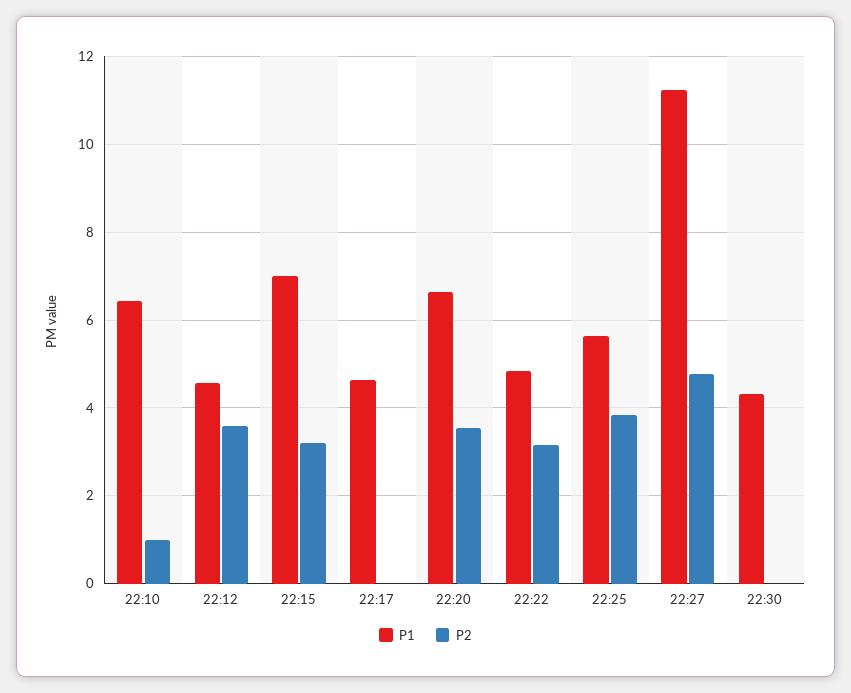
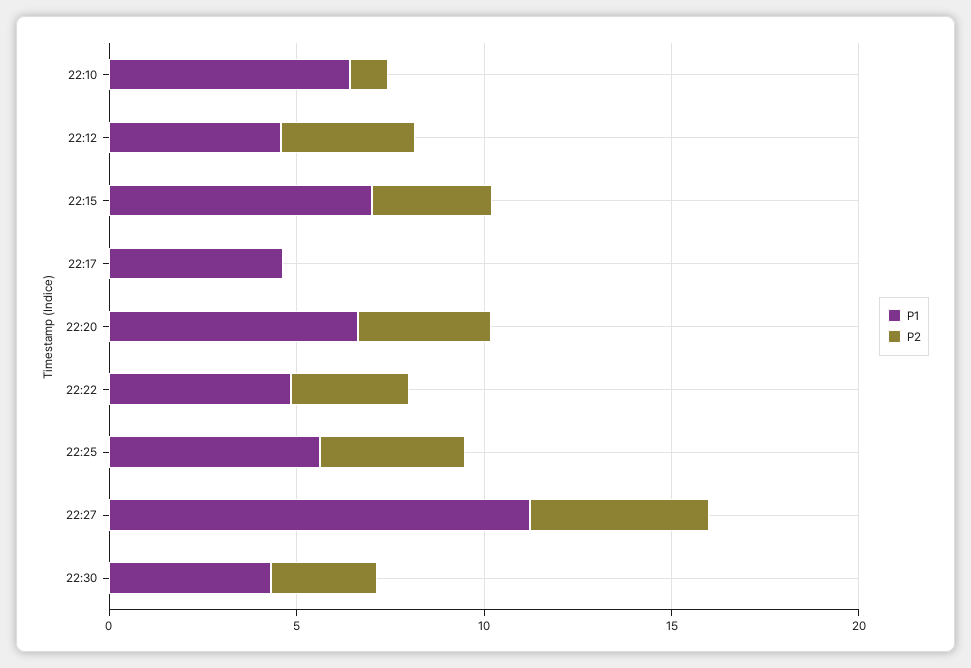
  {
    "P1": {
      "22:10": 6.4,
      "22:12": 4.6,
      "22:15": 7,
      "22:17": 4.6,
      "22:20": 6.6,
      "22:22": 4.8,
      "22:25": 5.6,
      "22:27": 11.2,
      "22:30": 4.4
    },
    "P2": {
      "22:10": 1,
      "22:12": 3.6,
      "22:15": 3.2,
      "22:17": 0,
      "22:20": 3.6,
      "22:22": 3.2,
      "22:25": 3.8,
      "22:27": 4.8,
-     "22:30": 0
+     "22:30": 3
    }
  }

